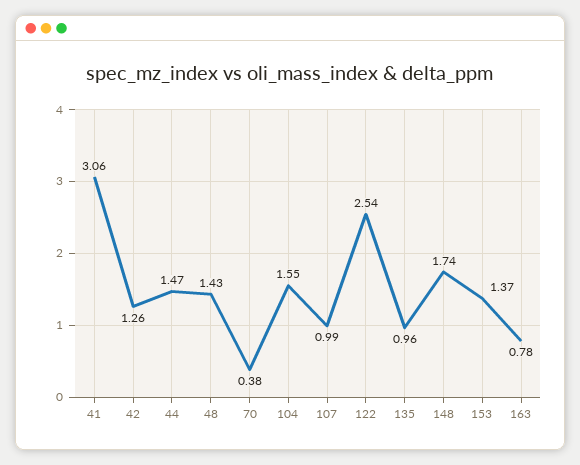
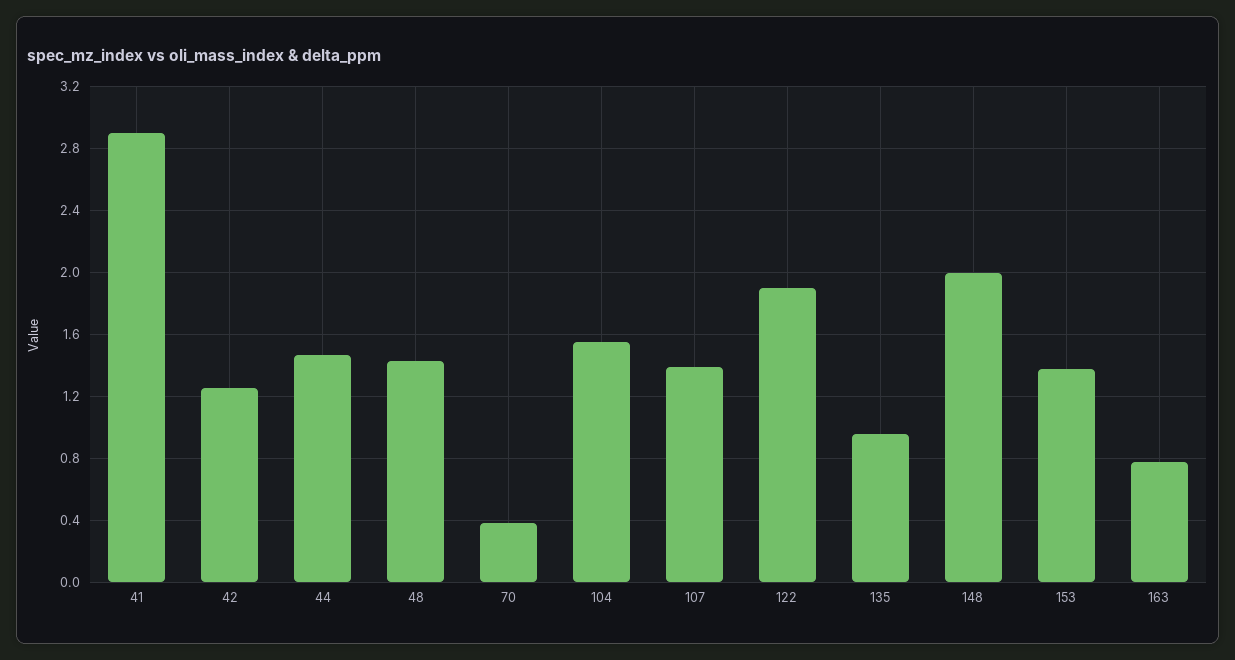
  {
-   "41": 3.06,
+   "41": 2.9,
    "42": 1.26,
    "44": 1.47,
    "48": 1.43,
    "70": 0.38,
    "104": 1.55,
-   "107": 0.99,
+   "107": 1.4,
-   "122": 2.54,
+   "122": 1.9,
    "135": 0.96,
-   "148": 1.74,
+   "148": 2,
    "153": 1.37,
    "163": 0.78
  }

